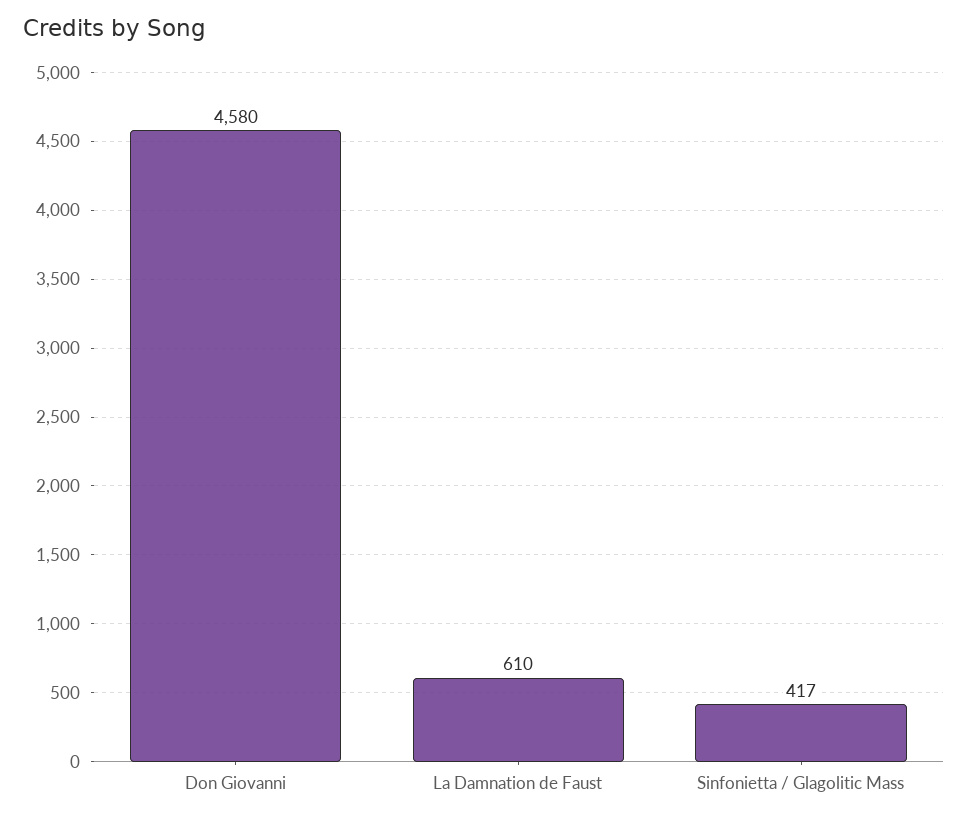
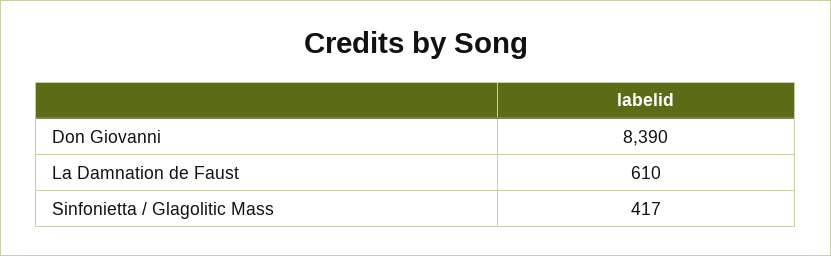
  {
-   "Don Giovanni": 4580,
+   "Don Giovanni": 8390,
    "La Damnation de Faust": 610,
    "Sinfonietta / Glagolitic Mass": 417
  }

